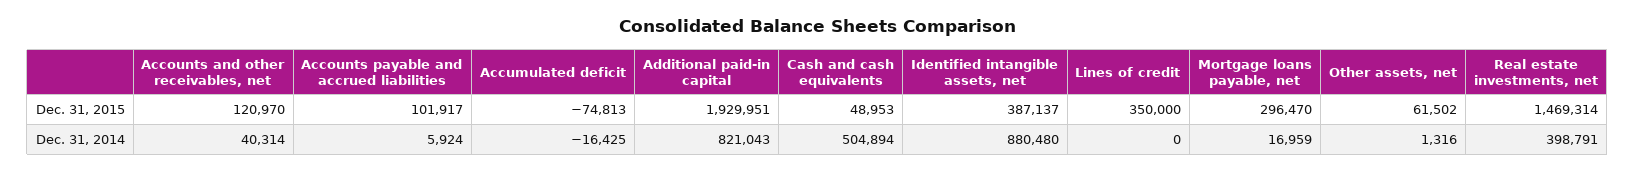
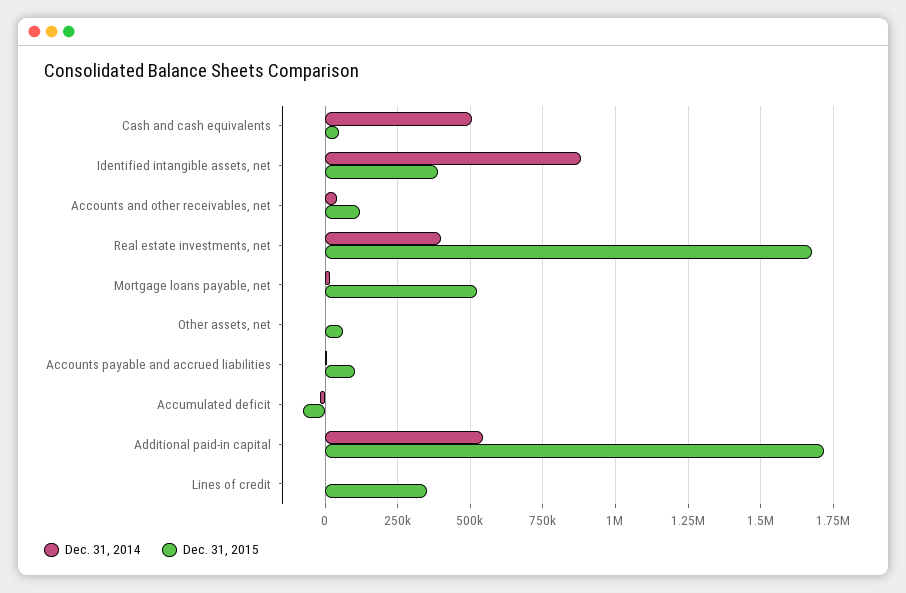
  {
    "Dec. 31, 2015": {
      "Accounts and other receivables, net": 120970,
      "Accounts payable and accrued liabilities": 101917,
      "Accumulated deficit": -74813,
-     "Additional paid-in capital": 1929951,
+     "Additional paid-in capital": 1725000,
      "Cash and cash equivalents": 48953,
      "Identified intangible assets, net": 387137,
      "Lines of credit": 350000,
-     "Mortgage loans payable, net": 296470,
+     "Mortgage loans payable, net": 525000,
      "Other assets, net": 61502,
-     "Real estate investments, net": 1469314
+     "Real estate investments, net": 1675000
    },
    "Dec. 31, 2014": {
      "Accounts and other receivables, net": 40314,
      "Accounts payable and accrued liabilities": 5924,
      "Accumulated deficit": -16425,
-     "Additional paid-in capital": 821043,
+     "Additional paid-in capital": 550000,
      "Cash and cash equivalents": 504894,
      "Identified intangible assets, net": 880480,
      "Lines of credit": 0,
      "Mortgage loans payable, net": 16959,
      "Other assets, net": 1316,
      "Real estate investments, net": 398791
    }
  }

